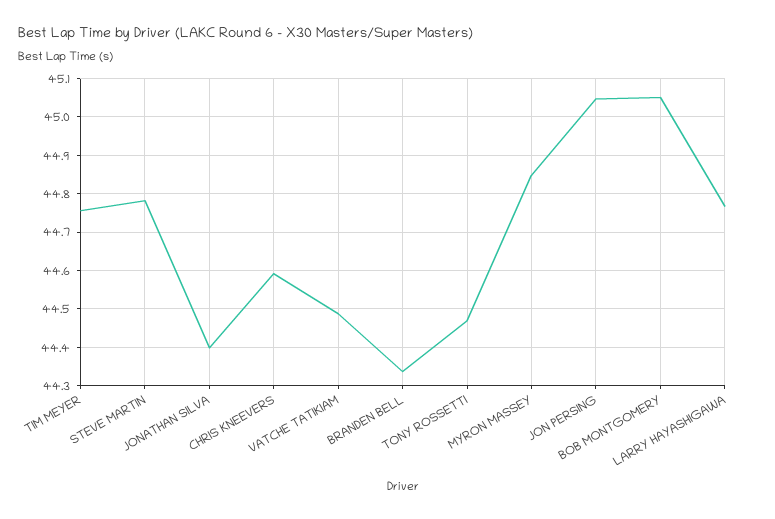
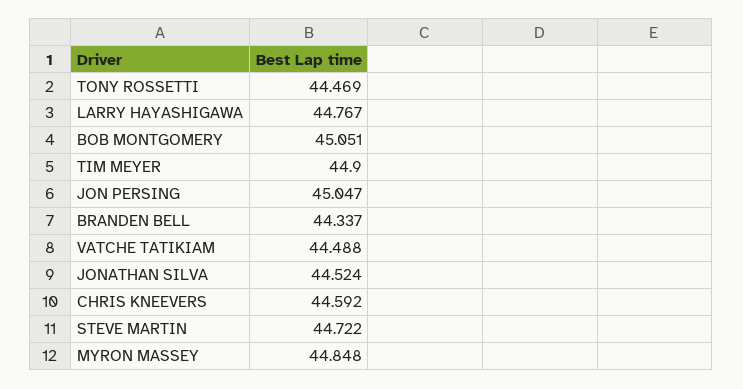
  {
-   "TIM MEYER": 44.76,
+   "TIM MEYER": 44.9,
-   "STEVE MARTIN": 44.78,
+   "STEVE MARTIN": 44.722,
-   "JONATHAN SILVA": 44.4,
+   "JONATHAN SILVA": 44.524,
    "CHRIS KNEEVERS": 44.592,
    "VATCHE TATIKIAM": 44.488,
    "BRANDEN BELL": 44.337,
    "TONY ROSSETTI": 44.469,
    "MYRON MASSEY": 44.848,
    "JON PERSING": 45.047,
    "BOB MONTGOMERY": 45.051,
    "LARRY HAYASHIGAWA": 44.767
  }

